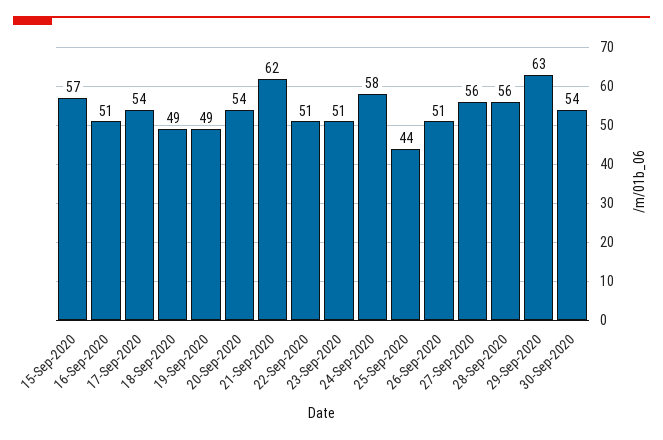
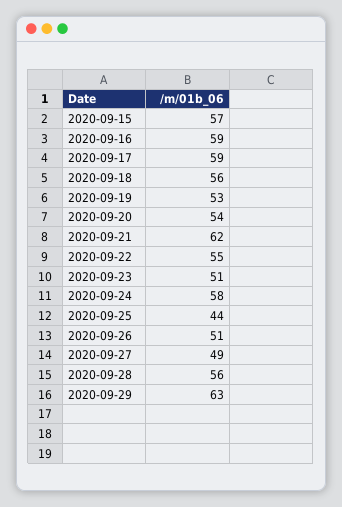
  {
    "15-Sep-2020": 57,
-   "16-Sep-2020": 51,
+   "16-Sep-2020": 59,
-   "17-Sep-2020": 54,
+   "17-Sep-2020": 59,
-   "18-Sep-2020": 49,
+   "18-Sep-2020": 56,
-   "19-Sep-2020": 49,
+   "19-Sep-2020": 53,
    "20-Sep-2020": 54,
    "21-Sep-2020": 62,
-   "22-Sep-2020": 51,
+   "22-Sep-2020": 55,
    "23-Sep-2020": 51,
    "24-Sep-2020": 58,
    "25-Sep-2020": 44,
    "26-Sep-2020": 51,
-   "27-Sep-2020": 56,
+   "27-Sep-2020": 49,
    "28-Sep-2020": 56,
-   "29-Sep-2020": 63,
+   "29-Sep-2020": 63
-   "30-Sep-2020": 54
  }

